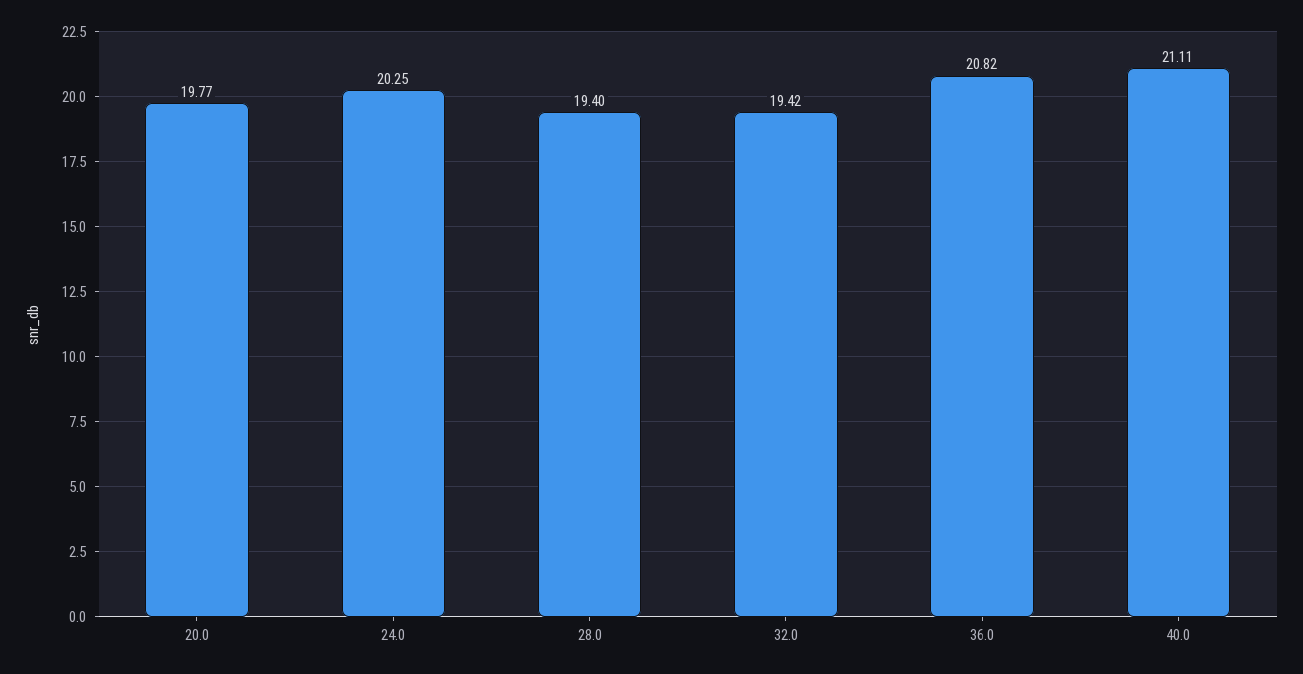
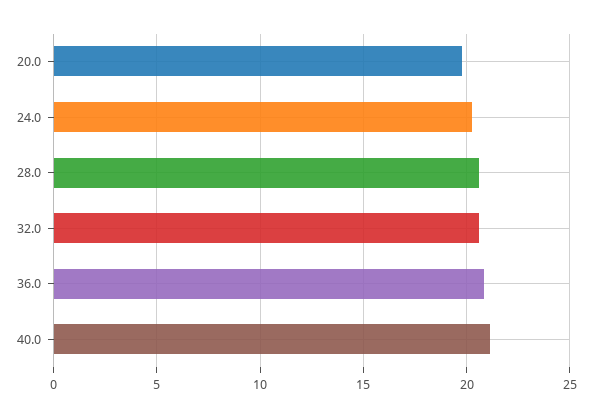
  {
    "20.0": 19.77,
    "24.0": 20.25,
-   "28.0": 19.4,
+   "28.0": 20.5,
-   "32.0": 19.42,
+   "32.0": 20.5,
    "36.0": 20.82,
    "40.0": 21.11
  }

